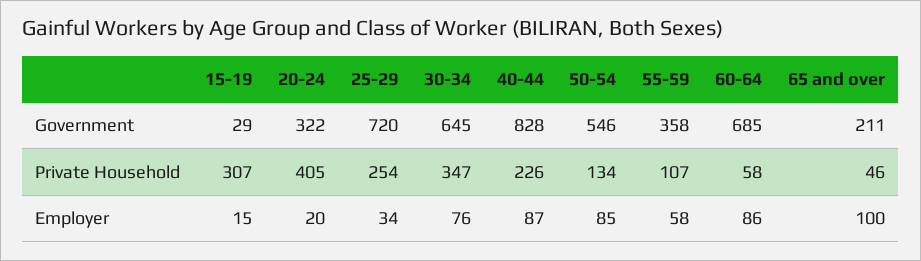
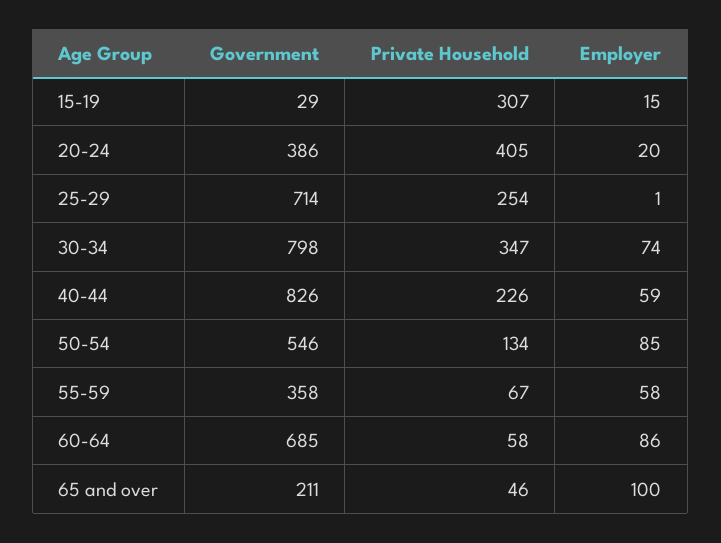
  {
    "15-19": {
      "Government": 29,
      "Private Household": 307,
      "Employer": 15
    },
    "20-24": {
-     "Government": 322,
+     "Government": 386,
      "Private Household": 405,
      "Employer": 20
    },
    "25-29": {
-     "Government": 720,
+     "Government": 714,
      "Private Household": 254,
-     "Employer": 34
+     "Employer": 1
    },
    "30-34": {
-     "Government": 645,
+     "Government": 798,
      "Private Household": 347,
-     "Employer": 76
+     "Employer": 74
    },
    "40-44": {
-     "Government": 828,
+     "Government": 826,
      "Private Household": 226,
-     "Employer": 87
+     "Employer": 59
    },
    "50-54": {
      "Government": 546,
      "Private Household": 134,
      "Employer": 85
    },
    "55-59": {
      "Government": 358,
-     "Private Household": 107,
+     "Private Household": 67,
      "Employer": 58
    },
    "60-64": {
      "Government": 685,
      "Private Household": 58,
      "Employer": 86
    },
    "65 and over": {
      "Government": 211,
      "Private Household": 46,
      "Employer": 100
    }
  }

